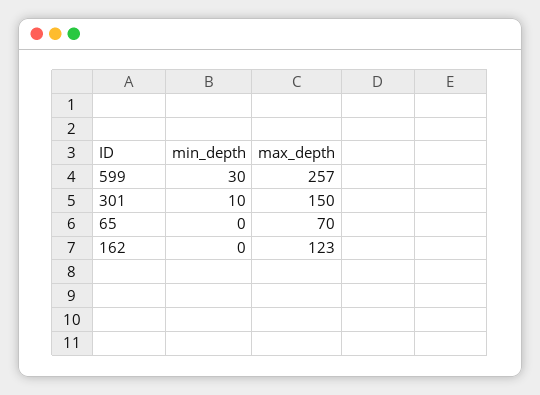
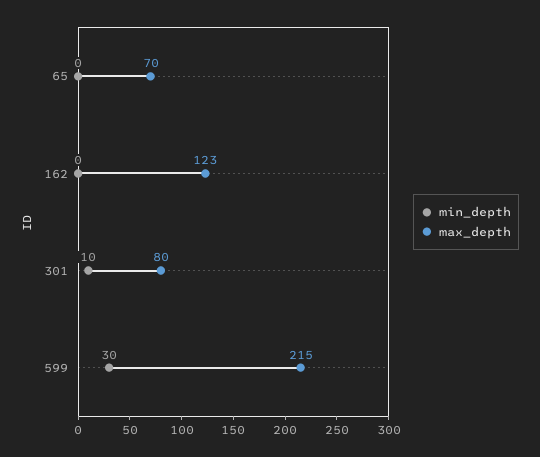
  {
    "min_depth": {
      "599": 30,
      "301": 10,
      "65": 0,
      "162": 0
    },
    "max_depth": {
-     "599": 257,
+     "599": 215,
-     "301": 150,
+     "301": 80,
      "65": 70,
      "162": 123
    }
  }

